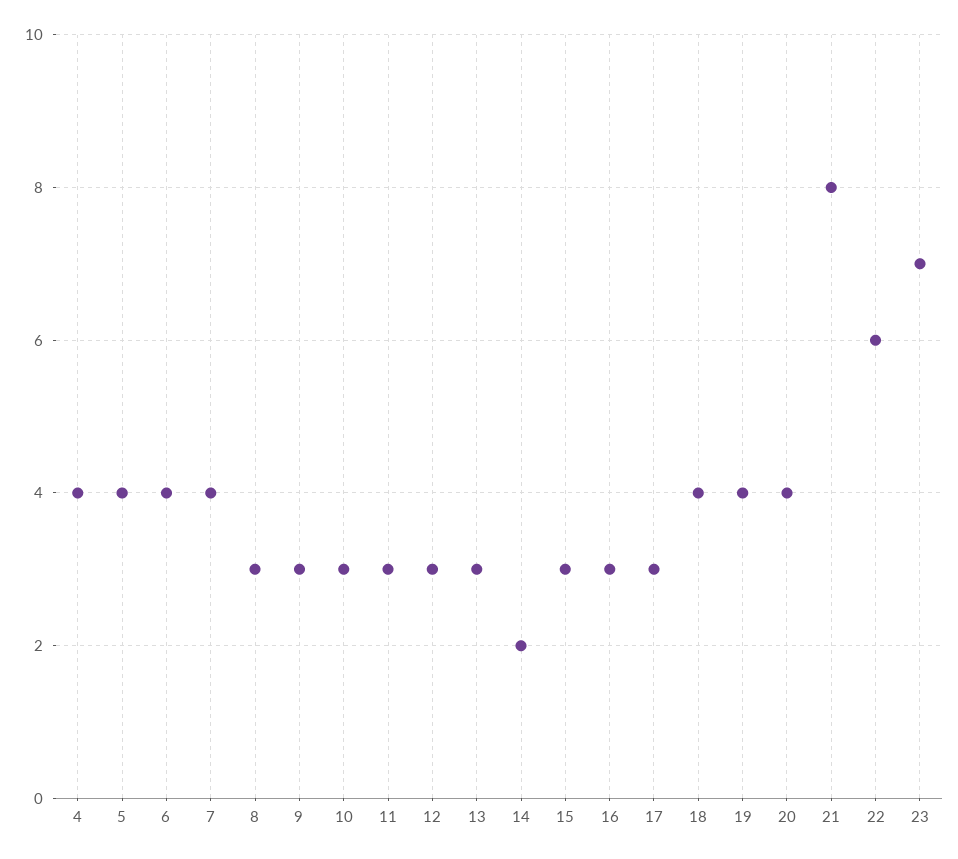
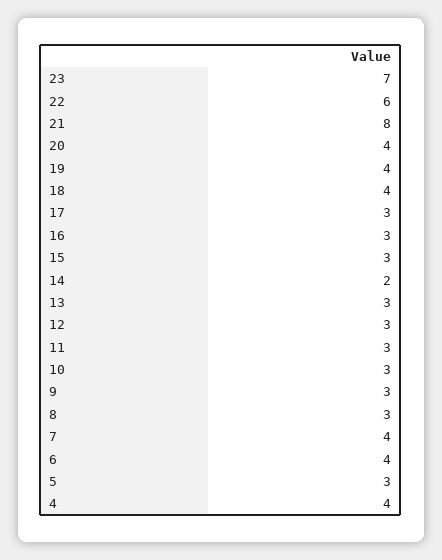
  {
    "4": 4,
-   "5": 4,
+   "5": 3,
    "6": 4,
    "7": 4,
    "8": 3,
    "9": 3,
    "10": 3,
    "11": 3,
    "12": 3,
    "13": 3,
    "14": 2,
    "15": 3,
    "16": 3,
    "17": 3,
    "18": 4,
    "19": 4,
    "20": 4,
    "21": 8,
    "22": 6,
    "23": 7
  }

